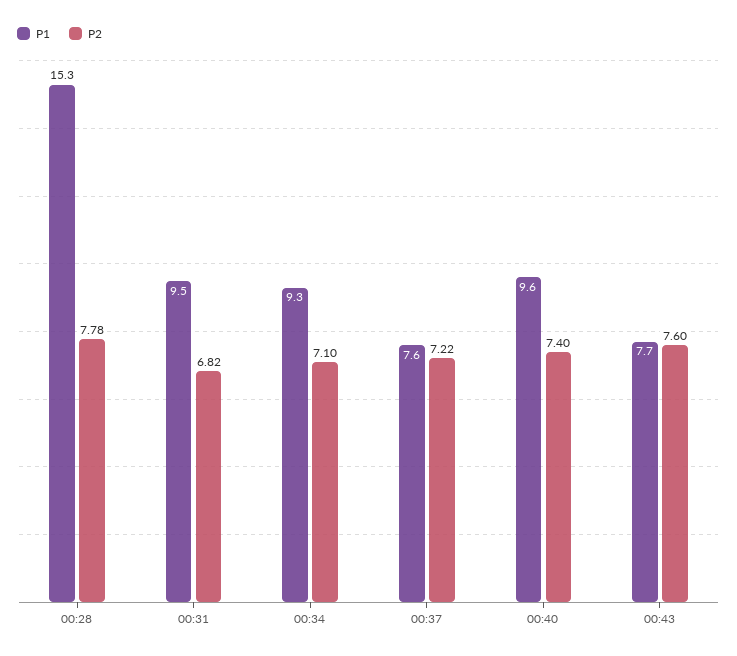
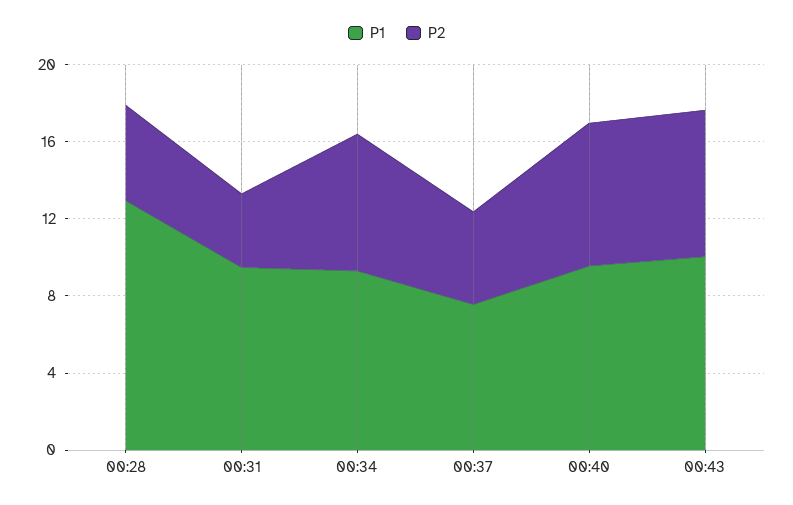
  {
    "P1": {
-     "00:28": 15.3,
+     "00:28": 13,
      "00:31": 9.5,
      "00:34": 9.3,
      "00:37": 7.6,
      "00:40": 9.6,
-     "00:43": 7.7
+     "00:43": 10
    },
    "P2": {
-     "00:28": 7.78,
+     "00:28": 5,
-     "00:31": 6.82,
+     "00:31": 4,
      "00:34": 7.1,
-     "00:37": 7.22,
+     "00:37": 5,
      "00:40": 7.4,
      "00:43": 7.6
    }
  }

